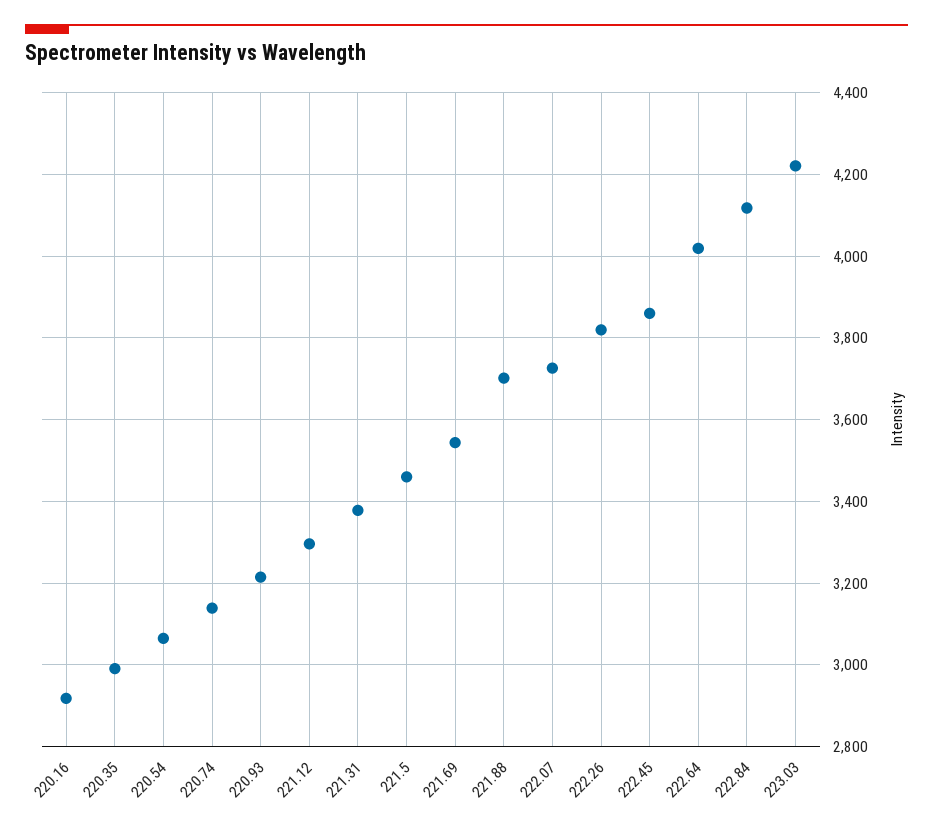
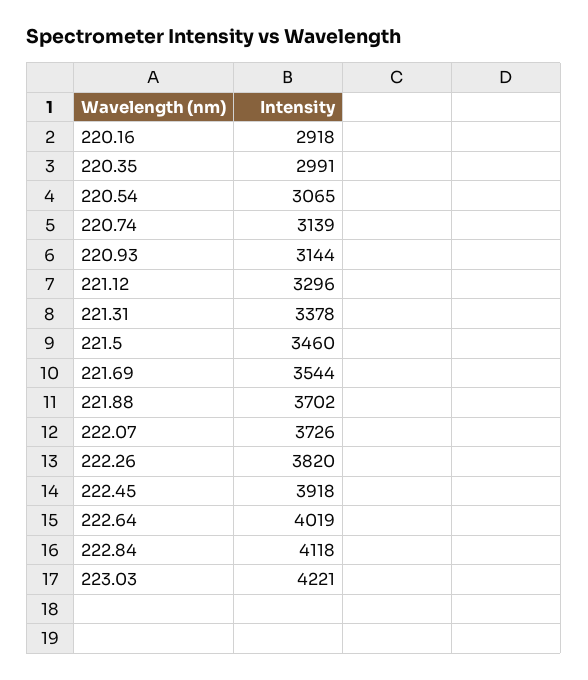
  {
    "220.16": 2918,
    "220.35": 2991,
    "220.54": 3065,
    "220.74": 3139,
-   "220.93": 3220,
+   "220.93": 3144,
    "221.12": 3296,
    "221.31": 3378,
    "221.5": 3460,
    "221.69": 3544,
    "221.88": 3702,
    "222.07": 3726,
    "222.26": 3820,
-   "222.45": 3860,
+   "222.45": 3918,
    "222.64": 4019,
    "222.84": 4118,
    "223.03": 4221
  }

